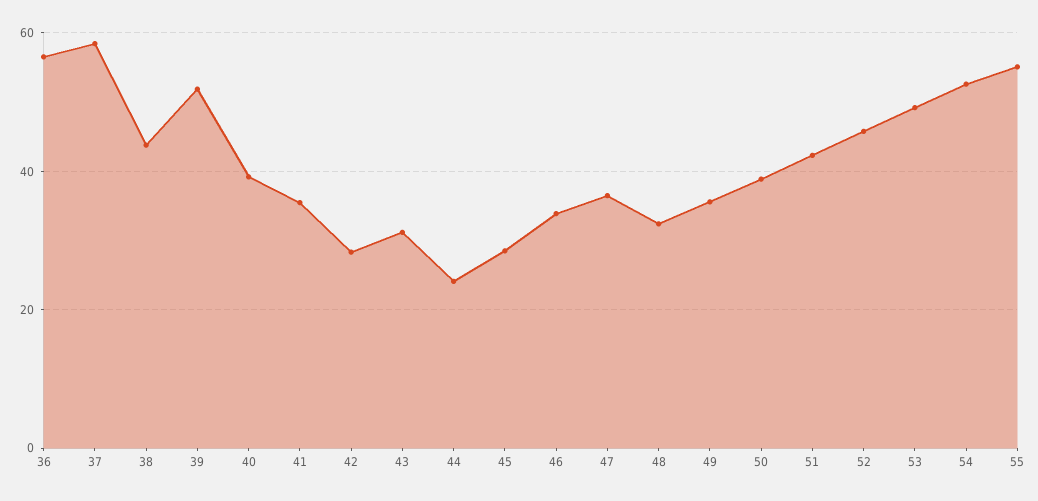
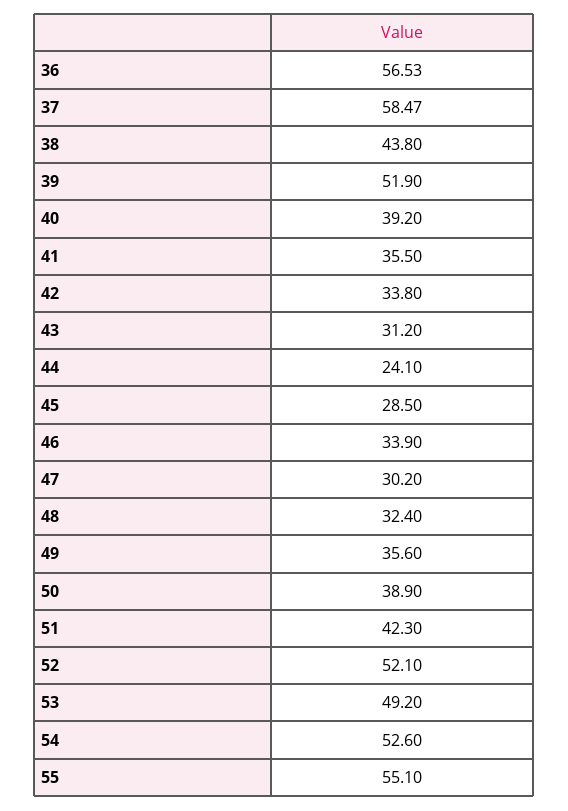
  {
    "36": 56.53,
    "37": 58.47,
    "38": 43.8,
    "39": 51.9,
    "40": 39.2,
    "41": 35.5,
-   "42": 28,
+   "42": 33.8,
    "43": 31.2,
    "44": 24.1,
    "45": 28.5,
    "46": 33.9,
-   "47": 36,
+   "47": 30.2,
    "48": 32.4,
    "49": 35.6,
    "50": 38.9,
    "51": 42.3,
-   "52": 46,
+   "52": 52.1,
    "53": 49.2,
    "54": 52.6,
    "55": 55.1
  }

